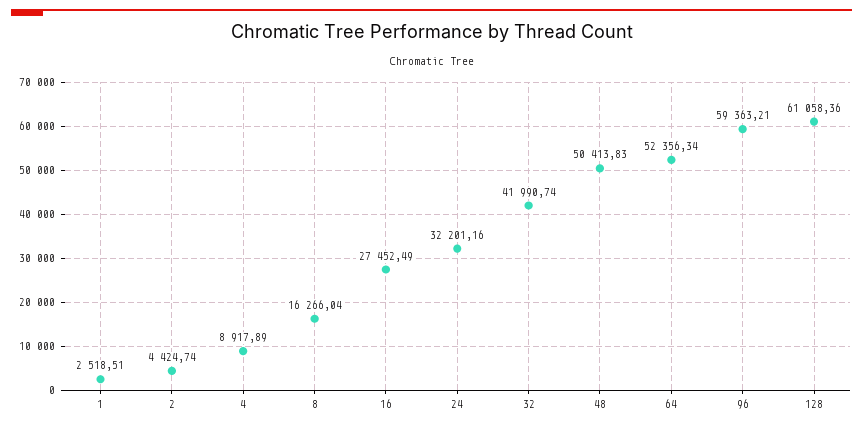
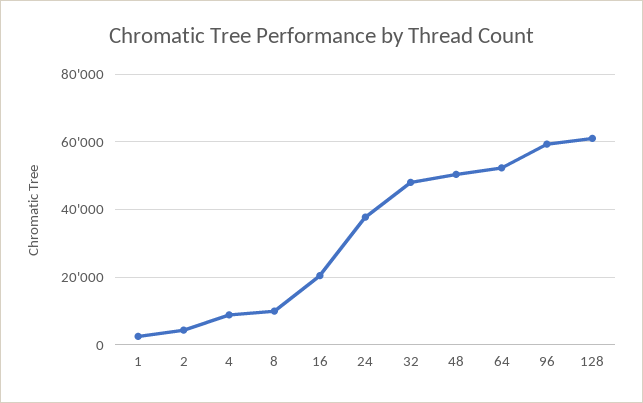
  {
    "1": 2518.51,
    "2": 4424.74,
    "4": 8917.89,
-   "8": 16266.04,
+   "8": 10000,
-   "16": 27452.49,
+   "16": 20000,
-   "24": 32201.16,
+   "24": 38000,
-   "32": 41990.74,
+   "32": 48000,
    "48": 50413.83,
    "64": 52356.34,
    "96": 59363.21,
    "128": 61058.36
  }

